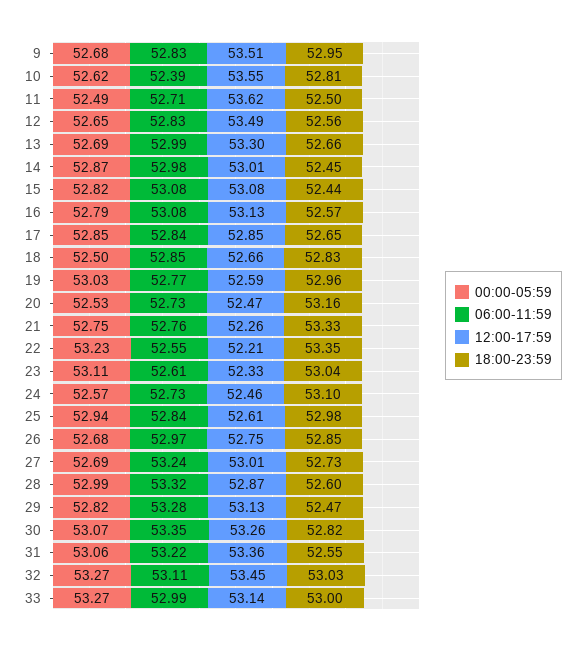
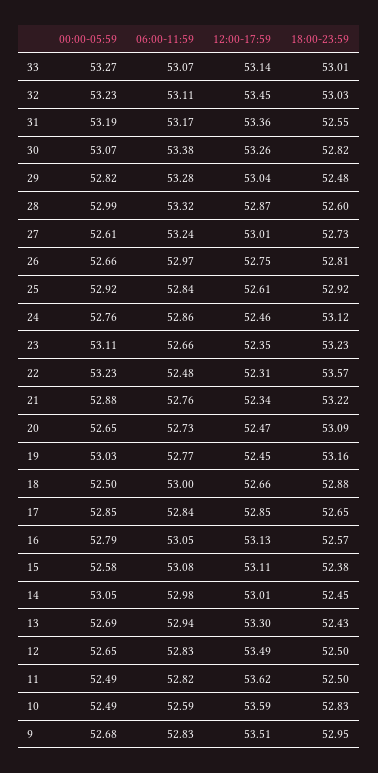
  {
    "00:00-05:59": {
      "9": 52.68,
-     "10": 52.62,
+     "10": 52.49,
      "11": 52.49,
      "12": 52.65,
      "13": 52.69,
-     "14": 52.87,
+     "14": 53.05,
-     "15": 52.82,
+     "15": 52.58,
      "16": 52.79,
      "17": 52.85,
      "18": 52.5,
      "19": 53.03,
-     "20": 52.53,
+     "20": 52.65,
-     "21": 52.75,
+     "21": 52.88,
      "22": 53.23,
      "23": 53.11,
-     "24": 52.57,
+     "24": 52.76,
-     "25": 52.94,
+     "25": 52.92,
-     "26": 52.68,
+     "26": 52.66,
-     "27": 52.69,
+     "27": 52.61,
      "28": 52.99,
      "29": 52.82,
      "30": 53.07,
-     "31": 53.06,
+     "31": 53.19,
-     "32": 53.27,
+     "32": 53.23,
      "33": 53.27
    },
    "06:00-11:59": {
      "9": 52.83,
-     "10": 52.39,
+     "10": 52.59,
-     "11": 52.71,
+     "11": 52.82,
      "12": 52.83,
-     "13": 52.99,
+     "13": 52.94,
      "14": 52.98,
      "15": 53.08,
-     "16": 53.08,
+     "16": 53.05,
      "17": 52.84,
-     "18": 52.85,
+     "18": 53,
      "19": 52.77,
      "20": 52.73,
      "21": 52.76,
-     "22": 52.55,
+     "22": 52.48,
-     "23": 52.61,
+     "23": 52.66,
-     "24": 52.73,
+     "24": 52.86,
      "25": 52.84,
      "26": 52.97,
      "27": 53.24,
      "28": 53.32,
      "29": 53.28,
-     "30": 53.35,
+     "30": 53.38,
-     "31": 53.22,
+     "31": 53.17,
      "32": 53.11,
-     "33": 52.99
+     "33": 53.07
    },
    "12:00-17:59": {
      "9": 53.51,
-     "10": 53.55,
+     "10": 53.59,
      "11": 53.62,
      "12": 53.49,
      "13": 53.3,
      "14": 53.01,
-     "15": 53.08,
+     "15": 53.11,
      "16": 53.13,
      "17": 52.85,
      "18": 52.66,
-     "19": 52.59,
+     "19": 52.45,
      "20": 52.47,
-     "21": 52.26,
+     "21": 52.34,
-     "22": 52.21,
+     "22": 52.31,
-     "23": 52.33,
+     "23": 52.35,
      "24": 52.46,
      "25": 52.61,
      "26": 52.75,
      "27": 53.01,
      "28": 52.87,
-     "29": 53.13,
+     "29": 53.04,
      "30": 53.26,
      "31": 53.36,
      "32": 53.45,
      "33": 53.14
    },
    "18:00-23:59": {
      "9": 52.95,
-     "10": 52.81,
+     "10": 52.83,
      "11": 52.5,
-     "12": 52.56,
+     "12": 52.5,
-     "13": 52.66,
+     "13": 52.43,
      "14": 52.45,
-     "15": 52.44,
+     "15": 52.38,
      "16": 52.57,
      "17": 52.65,
-     "18": 52.83,
+     "18": 52.88,
-     "19": 52.96,
+     "19": 53.16,
-     "20": 53.16,
+     "20": 53.09,
-     "21": 53.33,
+     "21": 53.22,
-     "22": 53.35,
+     "22": 53.57,
-     "23": 53.04,
+     "23": 53.23,
-     "24": 53.1,
+     "24": 53.12,
-     "25": 52.98,
+     "25": 52.92,
-     "26": 52.85,
+     "26": 52.81,
      "27": 52.73,
      "28": 52.6,
-     "29": 52.47,
+     "29": 52.48,
      "30": 52.82,
      "31": 52.55,
      "32": 53.03,
-     "33": 53
+     "33": 53.01
    }
  }

